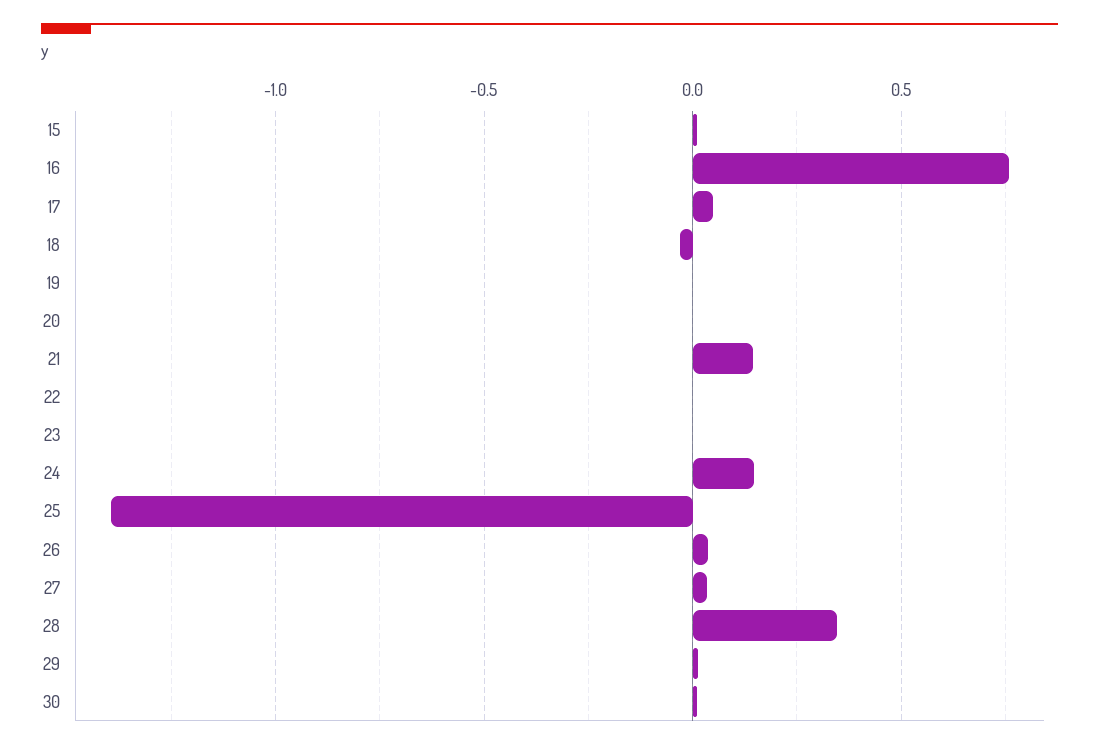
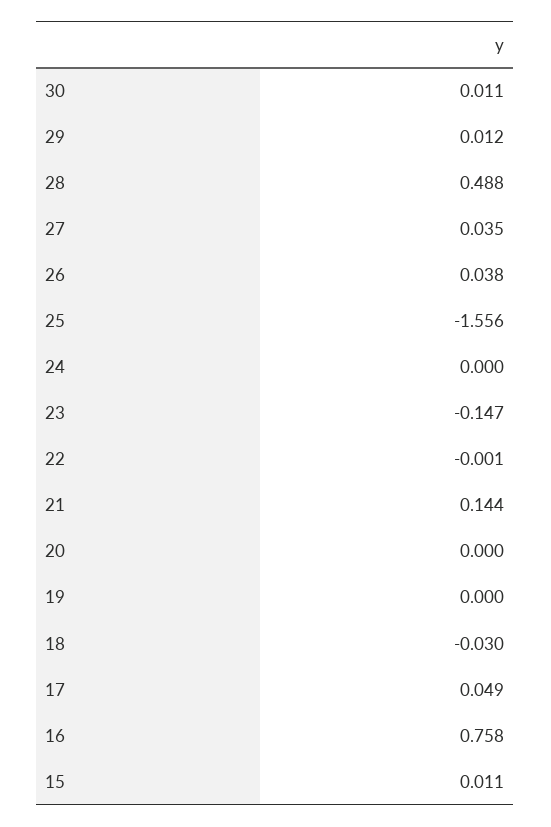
  {
    "15": 0.011,
    "16": 0.758,
    "17": 0.049,
    "18": -0.03,
    "19": 0,
    "20": 0,
    "21": 0.144,
    "22": -0.001,
-   "23": 0,
+   "23": -0.147,
-   "24": 0.15,
+   "24": 0,
-   "25": -1.4,
+   "25": -1.556,
    "26": 0.038,
    "27": 0.035,
-   "28": 0.35,
+   "28": 0.488,
    "29": 0.012,
    "30": 0.011
  }

